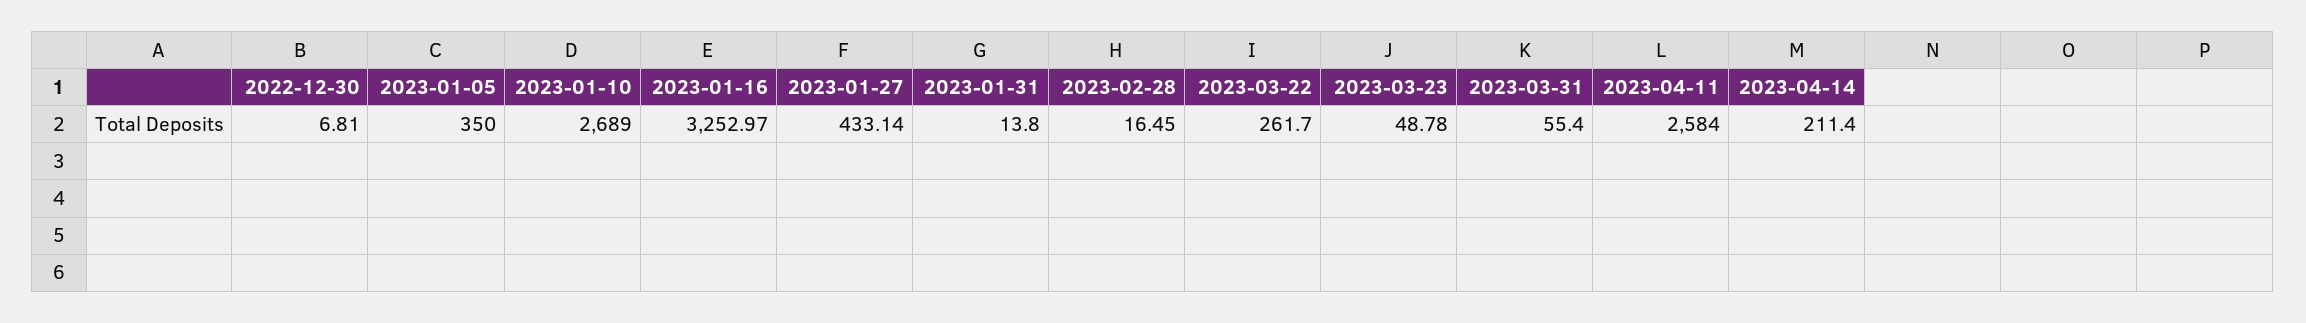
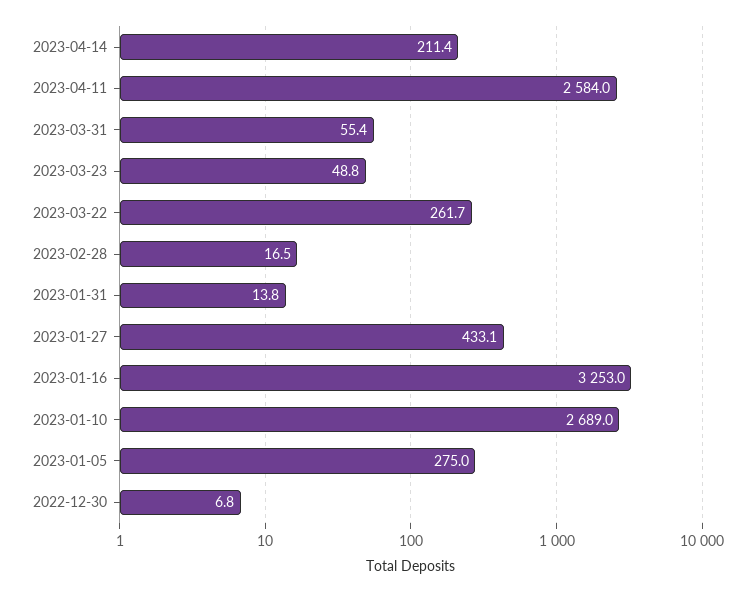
  {
    "2022-12-30": 6.81,
-   "2023-01-05": 350,
+   "2023-01-05": 275,
    "2023-01-10": 2689,
    "2023-01-16": 3252.97,
    "2023-01-27": 433.14,
    "2023-01-31": 13.8,
    "2023-02-28": 16.45,
    "2023-03-22": 261.7,
    "2023-03-23": 48.78,
    "2023-03-31": 55.4,
    "2023-04-11": 2584,
    "2023-04-14": 211.4
  }

